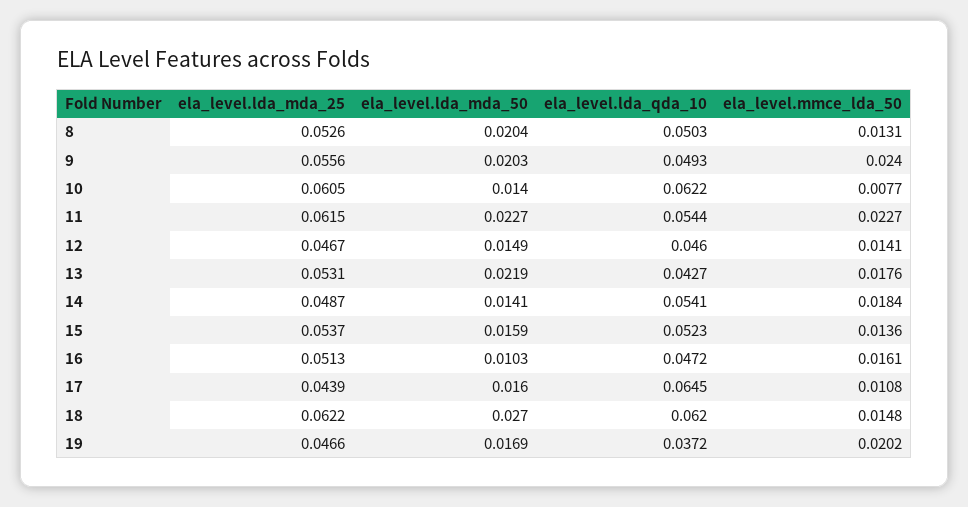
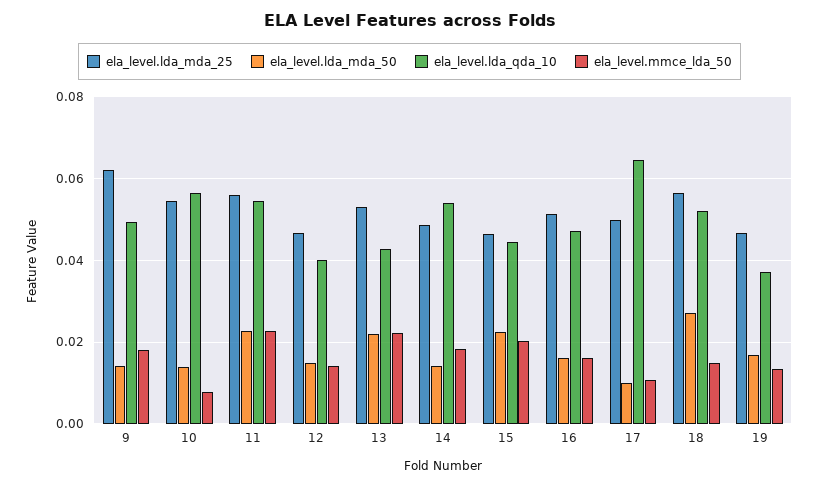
  {
    "ela_level.lda_mda_25": {
-     "8": 0.0526,
-     "9": 0.0556,
+     "9": 0.062,
-     "10": 0.0605,
+     "10": 0.054,
-     "11": 0.0615,
+     "11": 0.056,
      "12": 0.0467,
      "13": 0.0531,
      "14": 0.0487,
-     "15": 0.0537,
+     "15": 0.046,
      "16": 0.0513,
-     "17": 0.0439,
+     "17": 0.05,
-     "18": 0.0622,
+     "18": 0.056,
      "19": 0.0466
    },
    "ela_level.lda_mda_50": {
-     "8": 0.0204,
-     "9": 0.0203,
+     "9": 0.014,
      "10": 0.014,
      "11": 0.0227,
      "12": 0.0149,
      "13": 0.0219,
      "14": 0.0141,
-     "15": 0.0159,
+     "15": 0.022,
-     "16": 0.0103,
+     "16": 0.016,
-     "17": 0.016,
+     "17": 0.01,
      "18": 0.027,
      "19": 0.0169
    },
    "ela_level.lda_qda_10": {
-     "8": 0.0503,
      "9": 0.0493,
-     "10": 0.0622,
+     "10": 0.056,
      "11": 0.0544,
-     "12": 0.046,
+     "12": 0.04,
      "13": 0.0427,
      "14": 0.0541,
-     "15": 0.0523,
+     "15": 0.044,
      "16": 0.0472,
      "17": 0.0645,
-     "18": 0.062,
+     "18": 0.052,
      "19": 0.0372
    },
    "ela_level.mmce_lda_50": {
-     "8": 0.0131,
-     "9": 0.024,
+     "9": 0.018,
      "10": 0.0077,
      "11": 0.0227,
      "12": 0.0141,
-     "13": 0.0176,
+     "13": 0.022,
      "14": 0.0184,
-     "15": 0.0136,
+     "15": 0.02,
      "16": 0.0161,
      "17": 0.0108,
      "18": 0.0148,
-     "19": 0.0202
+     "19": 0.014
    }
  }

